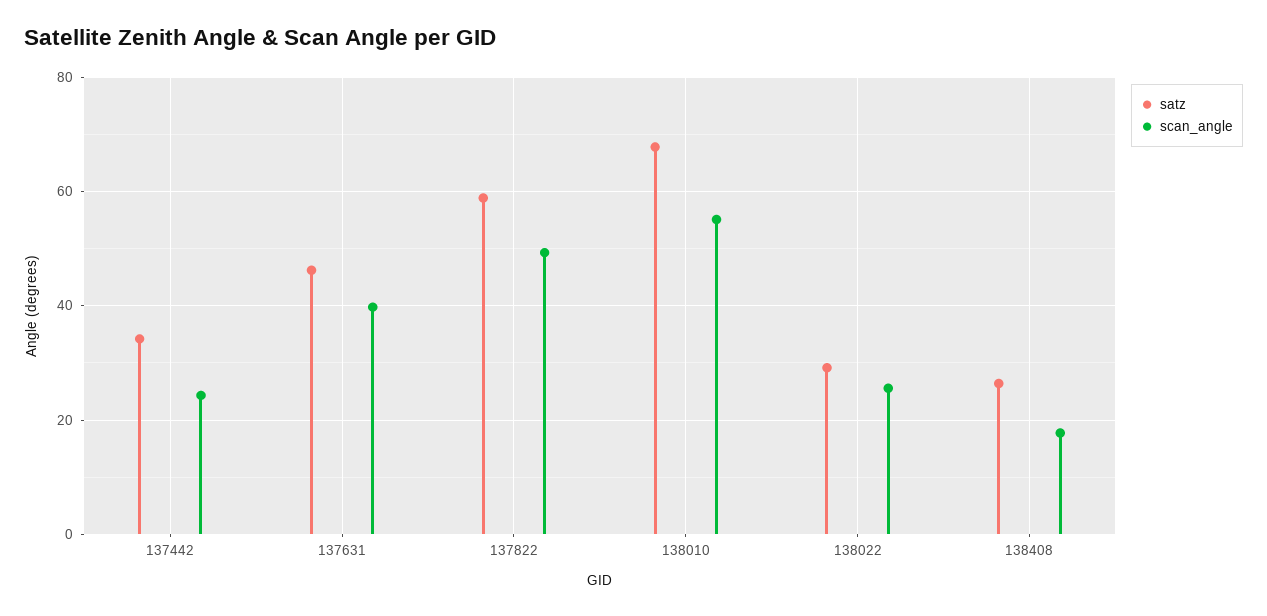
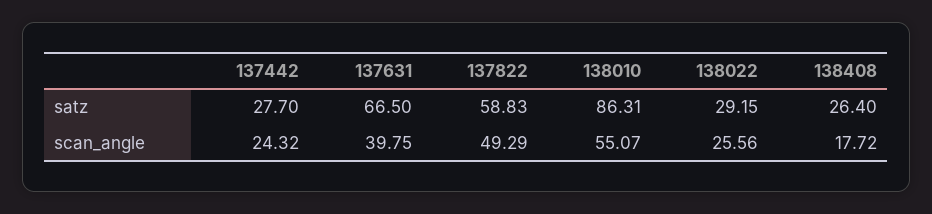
  {
    "satz": {
-     "137442": 34,
+     "137442": 27.7,
-     "137631": 46,
+     "137631": 66.5,
      "137822": 58.83,
-     "138010": 68,
+     "138010": 86.31,
      "138022": 29.15,
      "138408": 26.4
    },
    "scan_angle": {
      "137442": 24.32,
      "137631": 39.75,
      "137822": 49.29,
      "138010": 55.07,
      "138022": 25.56,
      "138408": 17.72
    }
  }

